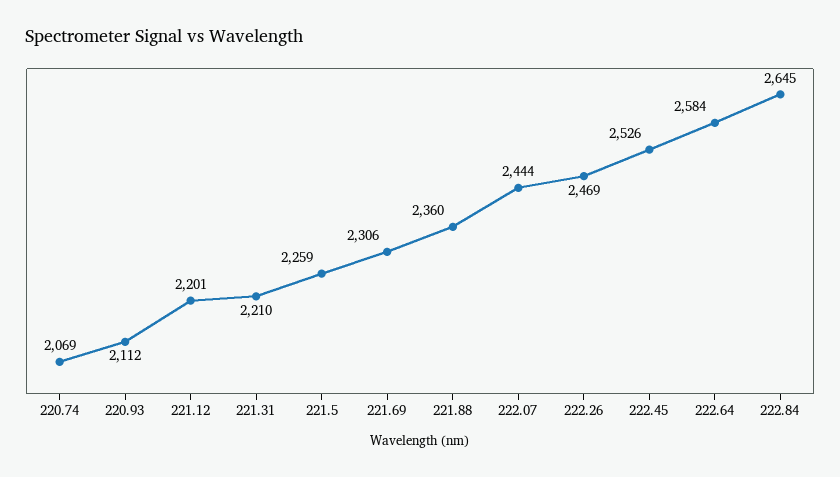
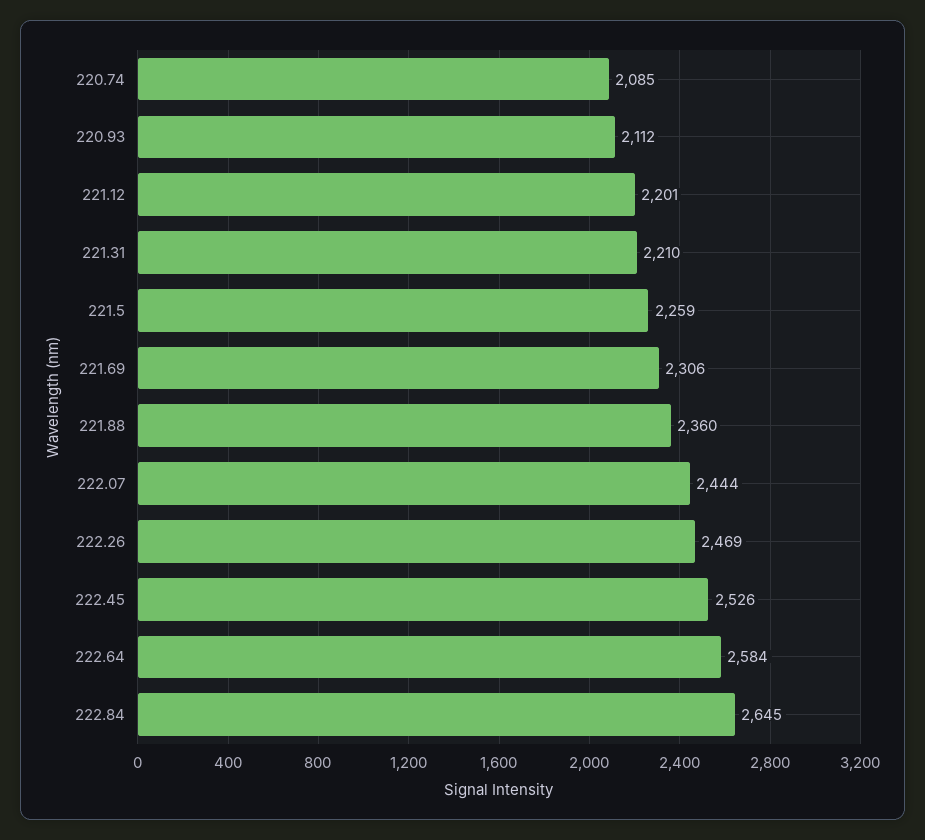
  {
-   "220.74": 2069,
+   "220.74": 2085,
    "220.93": 2112,
    "221.12": 2201,
    "221.31": 2210,
    "221.5": 2259,
    "221.69": 2306,
    "221.88": 2360,
    "222.07": 2444,
    "222.26": 2469,
    "222.45": 2526,
    "222.64": 2584,
    "222.84": 2645
  }

